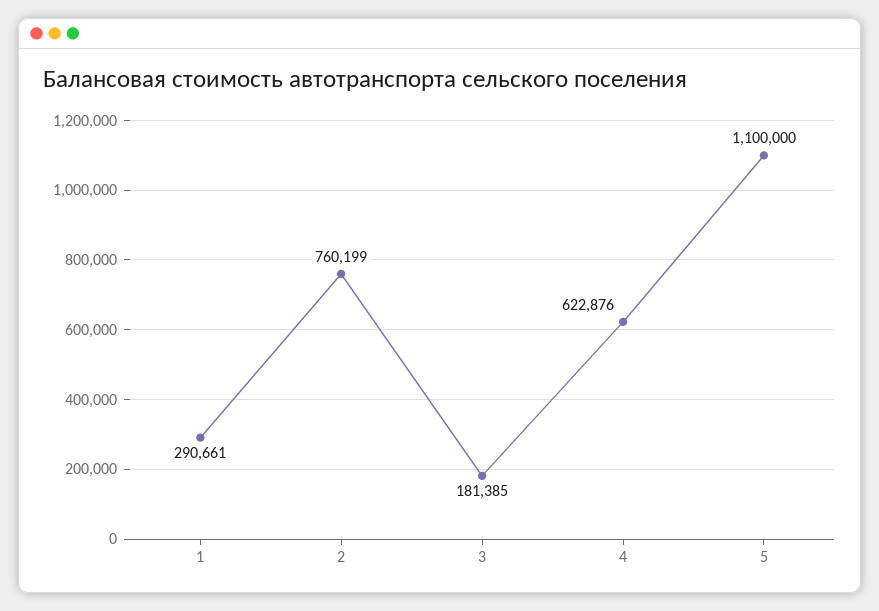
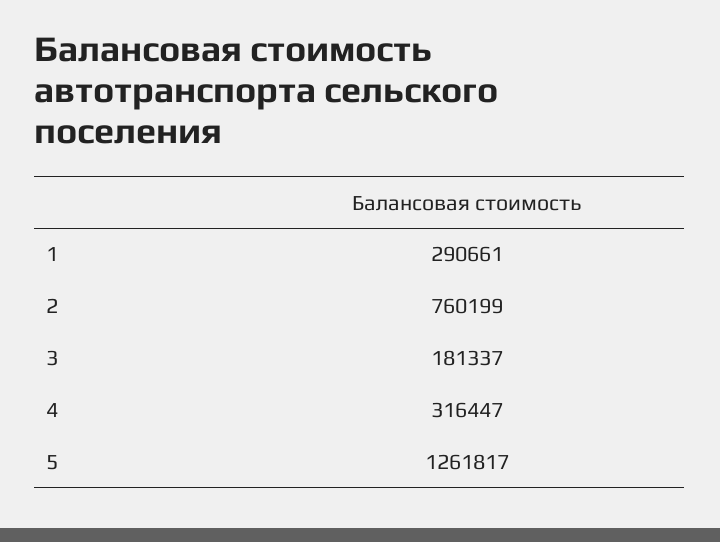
  {
    "1": 290661,
    "2": 760199,
-   "3": 181385,
+   "3": 181337,
-   "4": 622876,
+   "4": 316447,
-   "5": 1100000
+   "5": 1261817
  }

